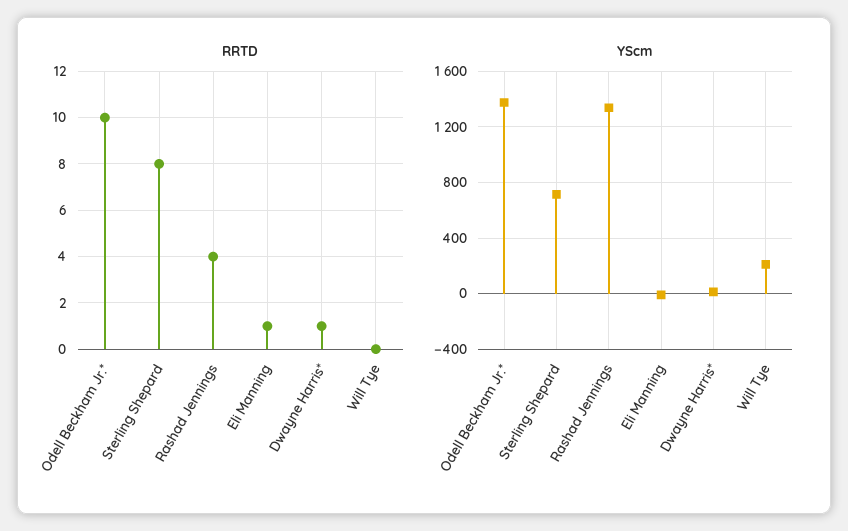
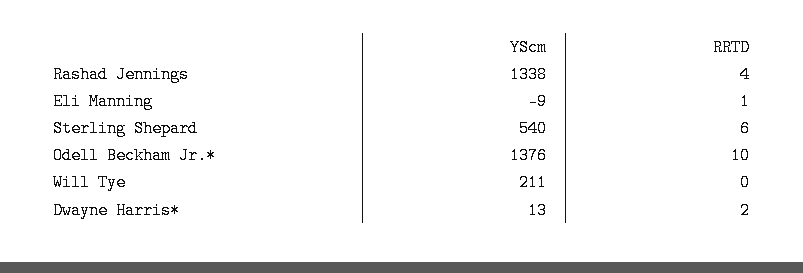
  {
    "RRTD": {
      "Odell Beckham Jr.*": 10,
-     "Sterling Shepard": 8,
+     "Sterling Shepard": 6,
      "Rashad Jennings": 4,
      "Eli Manning": 1,
-     "Dwayne Harris*": 1,
+     "Dwayne Harris*": 2,
      "Will Tye": 0
    },
    "YScm": {
      "Odell Beckham Jr.*": 1376,
-     "Sterling Shepard": 700,
+     "Sterling Shepard": 540,
      "Rashad Jennings": 1338,
      "Eli Manning": -9,
      "Dwayne Harris*": 13,
      "Will Tye": 211
    }
  }

